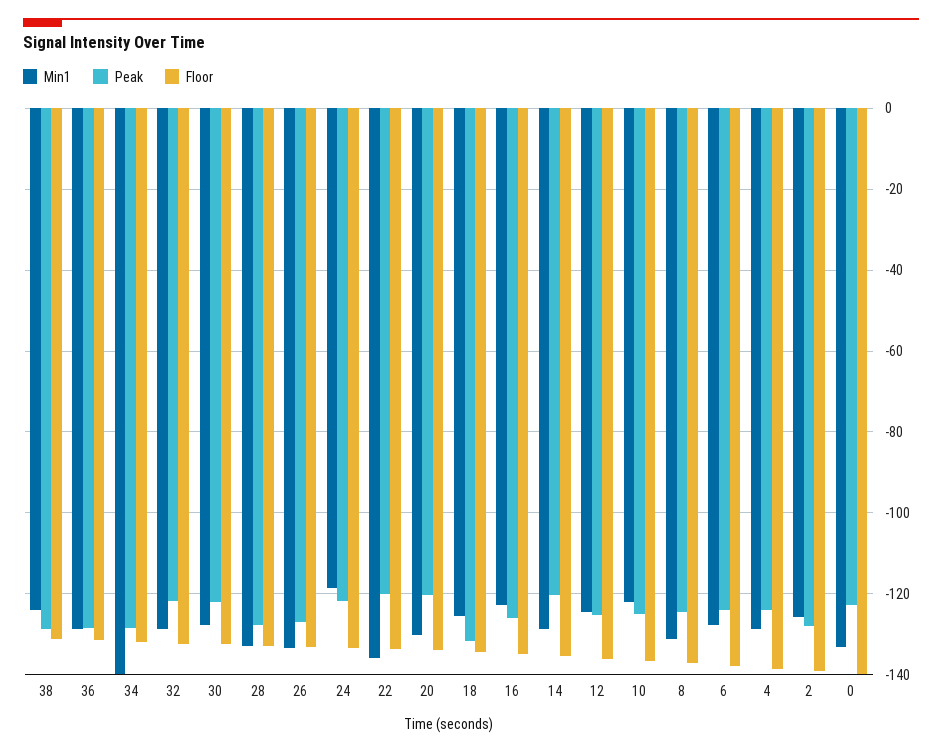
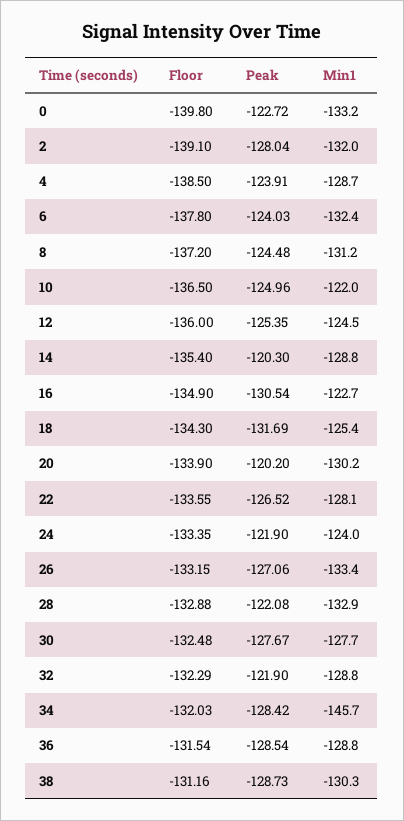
  {
    "Min1": {
-     "38": -124,
+     "38": -130.3,
      "36": -128.8,
-     "34": -140,
+     "34": -145.7,
      "32": -128.8,
      "30": -127.7,
      "28": -132.9,
      "26": -133.4,
-     "24": -118,
+     "24": -124,
-     "22": -136,
+     "22": -128.1,
      "20": -130.2,
      "18": -125.4,
      "16": -122.7,
      "14": -128.8,
      "12": -124.5,
      "10": -122,
      "8": -131.2,
-     "6": -128,
+     "6": -132.4,
      "4": -128.7,
-     "2": -126,
+     "2": -132,
      "0": -133.2
    },
    "Peak": {
      "38": -128.73,
      "36": -128.54,
      "34": -128.42,
      "32": -121.9,
-     "30": -122,
+     "30": -127.67,
-     "28": -128,
+     "28": -122.08,
      "26": -127.06,
      "24": -121.9,
-     "22": -120,
+     "22": -126.52,
      "20": -120.2,
      "18": -131.69,
-     "16": -126,
+     "16": -130.54,
      "14": -120.3,
      "12": -125.35,
      "10": -124.96,
      "8": -124.48,
      "6": -124.03,
      "4": -123.91,
      "2": -128.04,
      "0": -122.72
    },
    "Floor": {
      "38": -131.16,
      "36": -131.54,
      "34": -132.03,
      "32": -132.29,
      "30": -132.48,
      "28": -132.88,
      "26": -133.15,
      "24": -133.35,
      "22": -133.55,
      "20": -133.9,
      "18": -134.3,
      "16": -134.9,
      "14": -135.4,
      "12": -136,
      "10": -136.5,
      "8": -137.2,
      "6": -137.8,
      "4": -138.5,
      "2": -139.1,
      "0": -139.8
    }
  }

